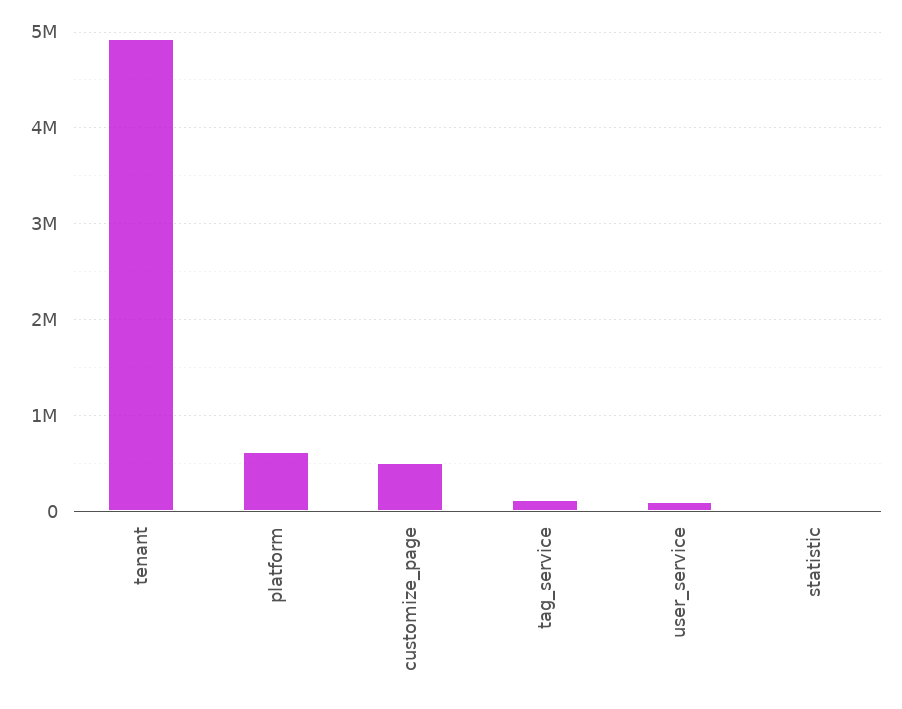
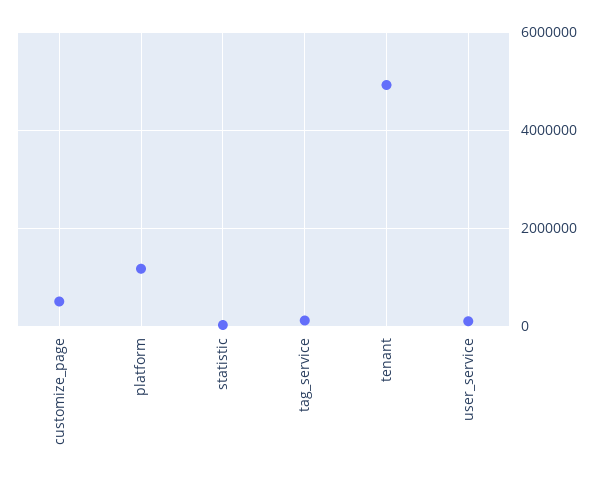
  {
    "tenant": 4900000,
-   "platform": 600000,
+   "platform": 1200000,
    "customize_page": 500000,
    "tag_service": 100000,
    "user_service": 100000,
    "statistic": 0
  }

